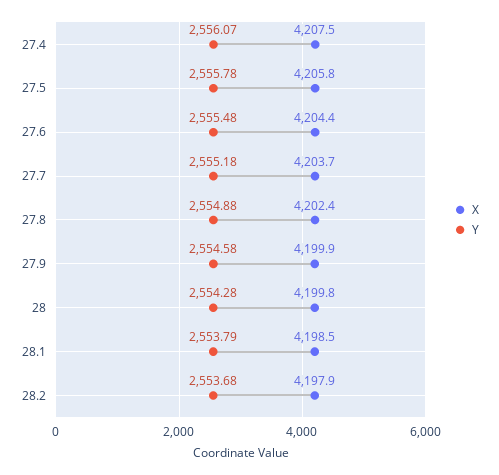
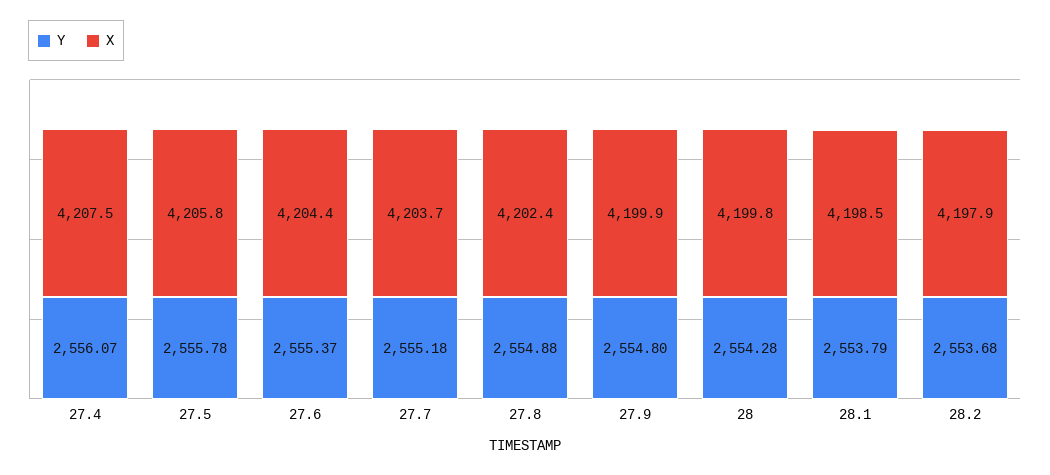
  {
    "X": {
      "27.4": 4207.5,
      "27.5": 4205.8,
      "27.6": 4204.4,
      "27.7": 4203.7,
      "27.8": 4202.4,
      "27.9": 4199.9,
      "28": 4199.8,
      "28.1": 4198.5,
      "28.2": 4197.9
    },
    "Y": {
      "27.4": 2556.07,
      "27.5": 2555.78,
-     "27.6": 2555.48,
+     "27.6": 2555.37,
      "27.7": 2555.18,
      "27.8": 2554.88,
-     "27.9": 2554.58,
+     "27.9": 2554.8,
      "28": 2554.28,
      "28.1": 2553.79,
      "28.2": 2553.68
    }
  }

